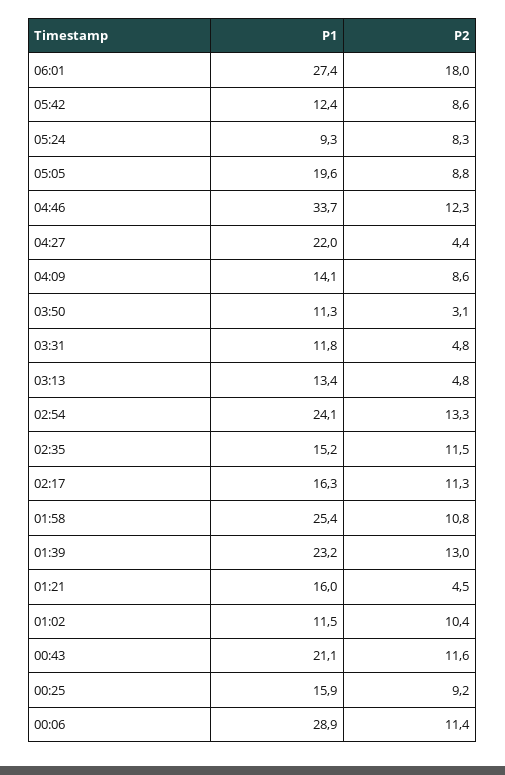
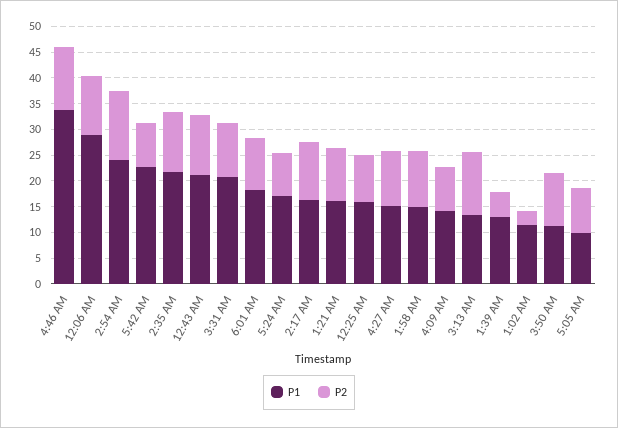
  {
    "P1": {
-     "06:01": 27.4,
+     "06:01": 17.5,
-     "05:42": 12.4,
+     "05:42": 22.5,
-     "05:24": 9.3,
+     "05:24": 17.5,
-     "05:05": 19.6,
+     "05:05": 10,
      "04:46": 33.7,
-     "04:27": 22,
+     "04:27": 15,
      "04:09": 14.1,
      "03:50": 11.3,
-     "03:31": 11.8,
+     "03:31": 20,
      "03:13": 13.4,
      "02:54": 24.1,
-     "02:35": 15.2,
+     "02:35": 22.5,
      "02:17": 16.3,
-     "01:58": 25.4,
+     "01:58": 15,
-     "01:39": 23.2,
+     "01:39": 12.5,
      "01:21": 16,
      "01:02": 11.5,
      "00:43": 21.1,
      "00:25": 15.9,
      "00:06": 28.9
    },
    "P2": {
-     "06:01": 18,
+     "06:01": 10,
      "05:42": 8.6,
      "05:24": 8.3,
      "05:05": 8.8,
      "04:46": 12.3,
-     "04:27": 4.4,
+     "04:27": 10,
      "04:09": 8.6,
-     "03:50": 3.1,
+     "03:50": 10,
-     "03:31": 4.8,
+     "03:31": 10,
-     "03:13": 4.8,
+     "03:13": 12.5,
      "02:54": 13.3,
      "02:35": 11.5,
      "02:17": 11.3,
      "01:58": 10.8,
-     "01:39": 13,
+     "01:39": 5,
-     "01:21": 4.5,
+     "01:21": 10,
-     "01:02": 10.4,
+     "01:02": 2.5,
      "00:43": 11.6,
      "00:25": 9.2,
      "00:06": 11.4
    }
  }

